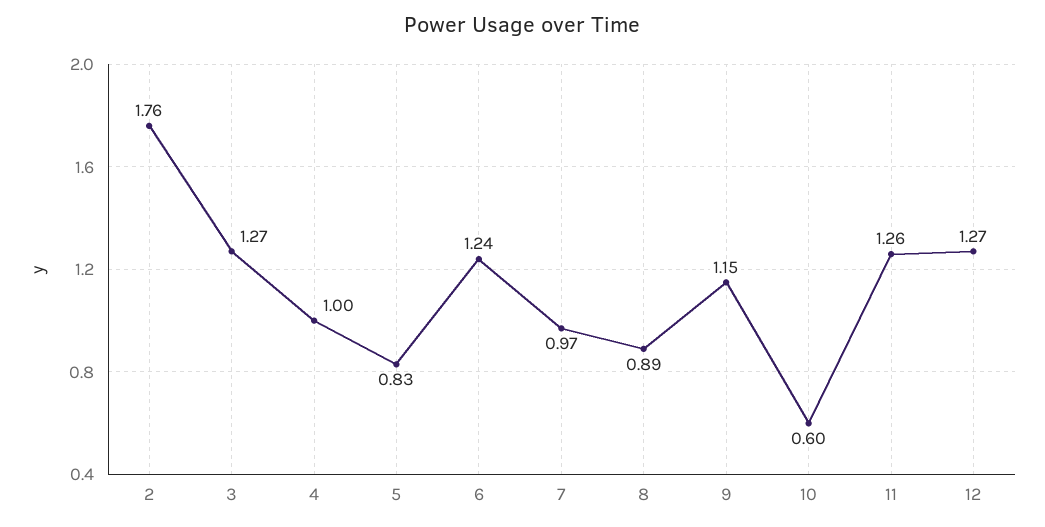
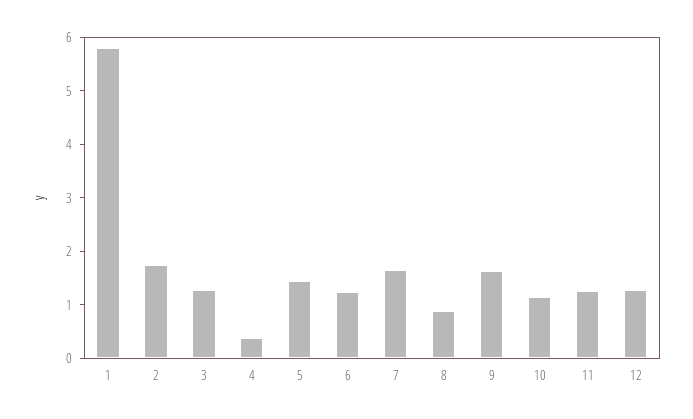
  {
    "2": 1.76,
    "3": 1.27,
-   "4": 1,
+   "4": 0.4,
-   "5": 0.83,
+   "5": 1.4,
    "6": 1.24,
-   "7": 0.97,
+   "7": 1.6,
    "8": 0.89,
-   "9": 1.15,
+   "9": 1.6,
-   "10": 0.6,
+   "10": 1.2,
    "11": 1.26,
-   "12": 1.27
+   "12": 1.27,
+   "1": 5.8
  }

